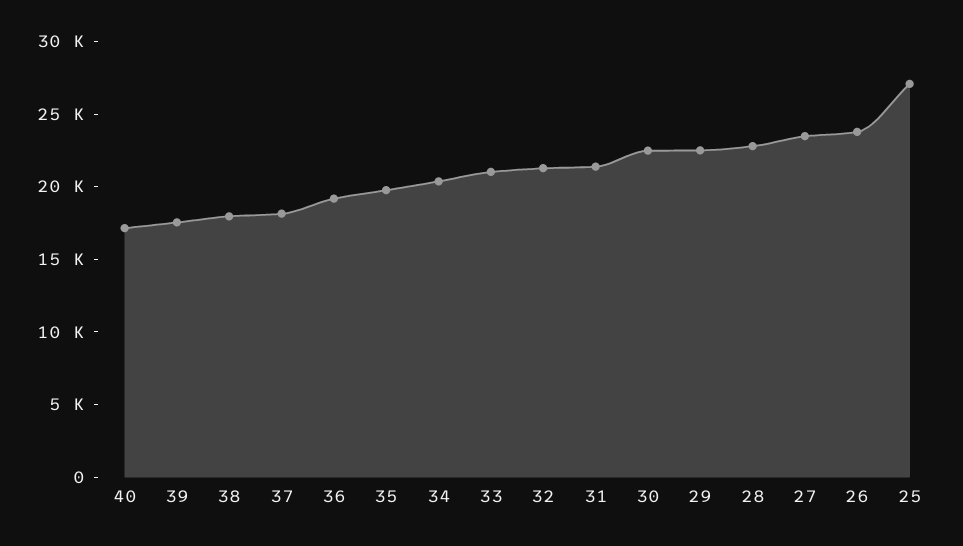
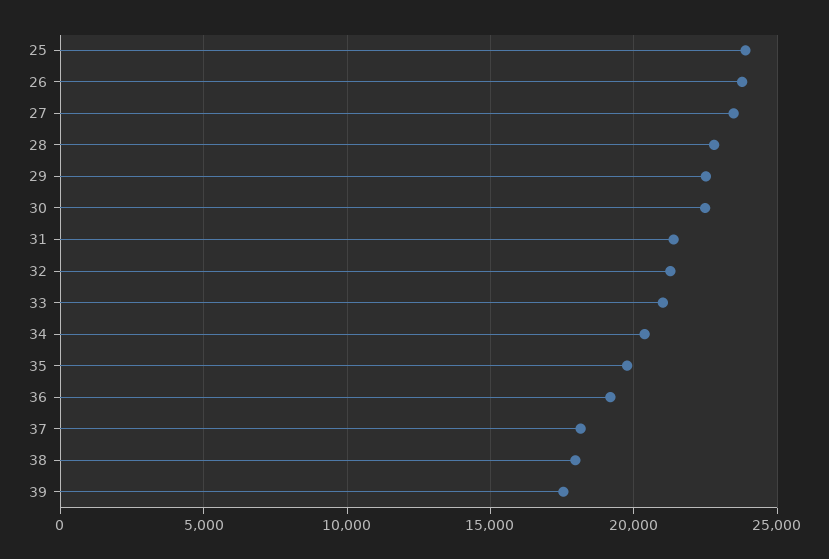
  {
-   "40": 17000,
    "39": 17500,
    "38": 18000,
    "37": 18000,
    "36": 19000,
    "35": 20000,
    "34": 20500,
    "33": 21000,
    "32": 21500,
    "31": 21500,
    "30": 22500,
    "29": 22500,
    "28": 23000,
    "27": 23500,
    "26": 24000,
-   "25": 27000
+   "25": 24000
  }

